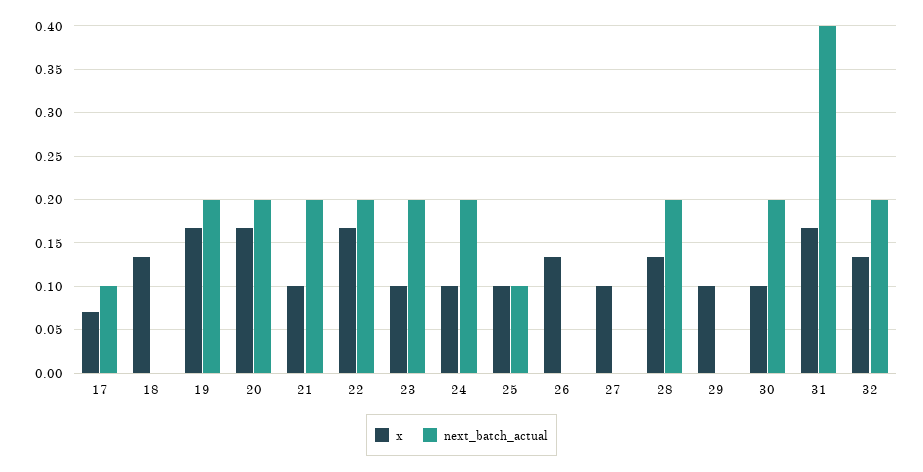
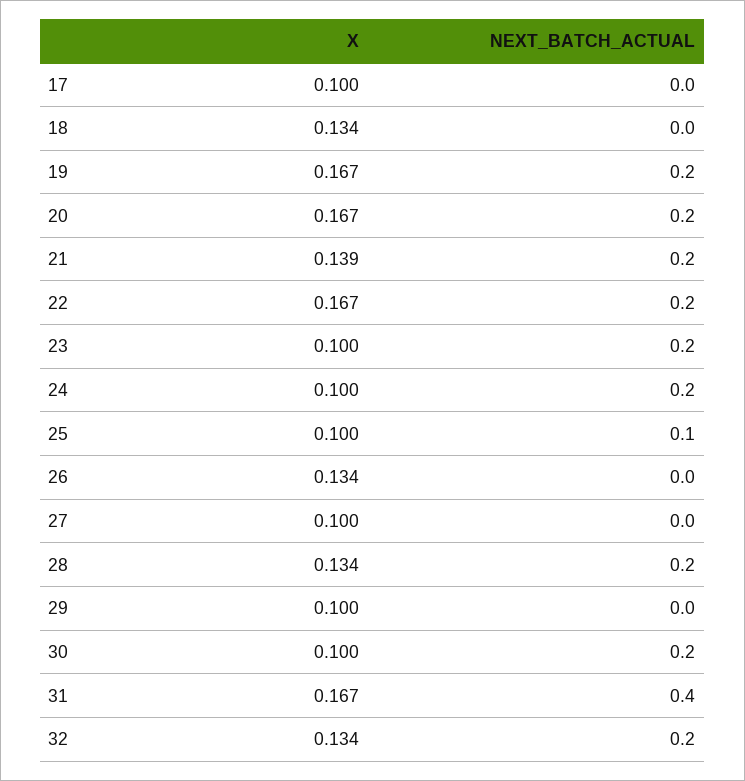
  {
    "x": {
-     "17": 0.07,
+     "17": 0.1,
      "18": 0.134,
      "19": 0.167,
      "20": 0.167,
-     "21": 0.1,
+     "21": 0.139,
      "22": 0.167,
      "23": 0.1,
      "24": 0.1,
      "25": 0.1,
      "26": 0.134,
      "27": 0.1,
      "28": 0.134,
      "29": 0.1,
      "30": 0.1,
      "31": 0.167,
      "32": 0.134
    },
    "next_batch_actual": {
-     "17": 0.1,
+     "17": 0,
      "18": 0,
      "19": 0.2,
      "20": 0.2,
      "21": 0.2,
      "22": 0.2,
      "23": 0.2,
      "24": 0.2,
      "25": 0.1,
      "26": 0,
      "27": 0,
      "28": 0.2,
      "29": 0,
      "30": 0.2,
      "31": 0.4,
      "32": 0.2
    }
  }

